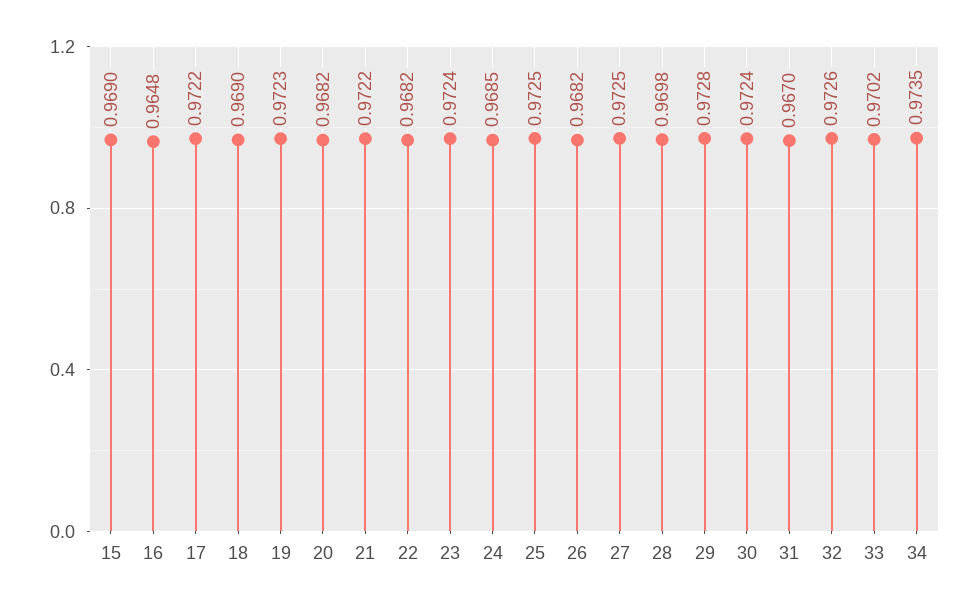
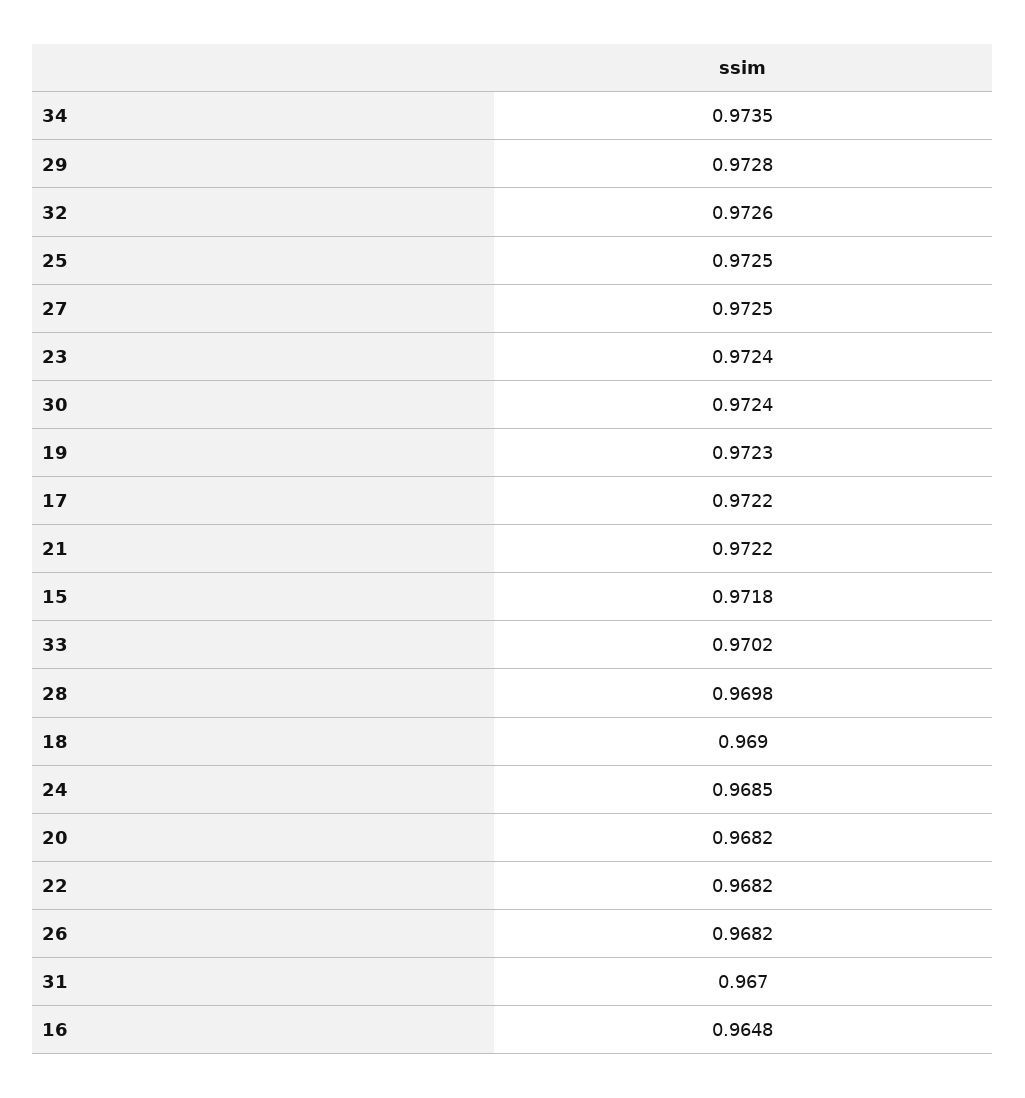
  {
-   "15": 0.969,
+   "15": 0.9718,
    "16": 0.9648,
    "17": 0.9722,
    "18": 0.969,
    "19": 0.9723,
    "20": 0.9682,
    "21": 0.9722,
    "22": 0.9682,
    "23": 0.9724,
    "24": 0.9685,
    "25": 0.9725,
    "26": 0.9682,
    "27": 0.9725,
    "28": 0.9698,
    "29": 0.9728,
    "30": 0.9724,
    "31": 0.967,
    "32": 0.9726,
    "33": 0.9702,
    "34": 0.9735
  }

